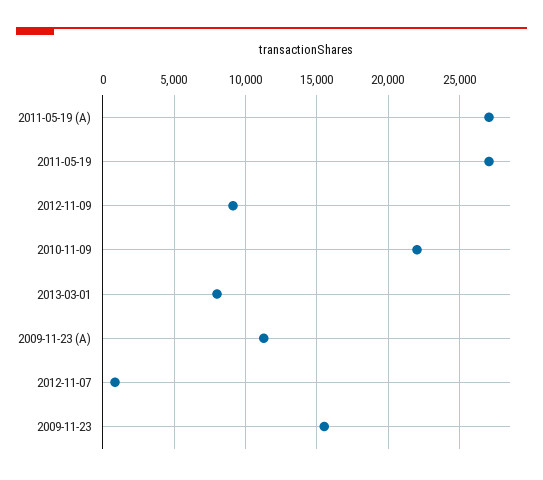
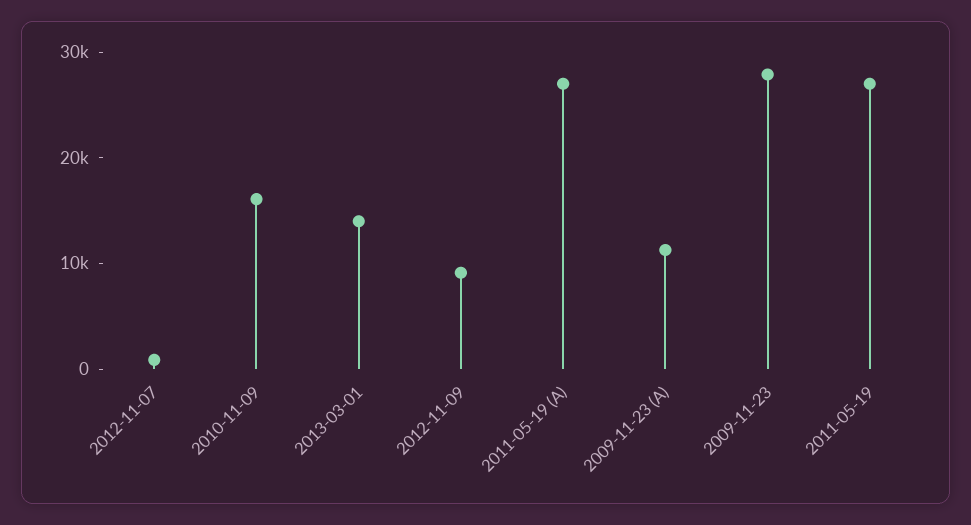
  {
    "2011-05-19 (A)": 27000,
    "2011-05-19": 27000,
    "2012-11-09": 9000,
-   "2010-11-09": 22000,
+   "2010-11-09": 16000,
-   "2013-03-01": 8000,
+   "2013-03-01": 14000,
    "2009-11-23 (A)": 11500,
    "2012-11-07": 1000,
-   "2009-11-23": 15500
+   "2009-11-23": 28000
  }

